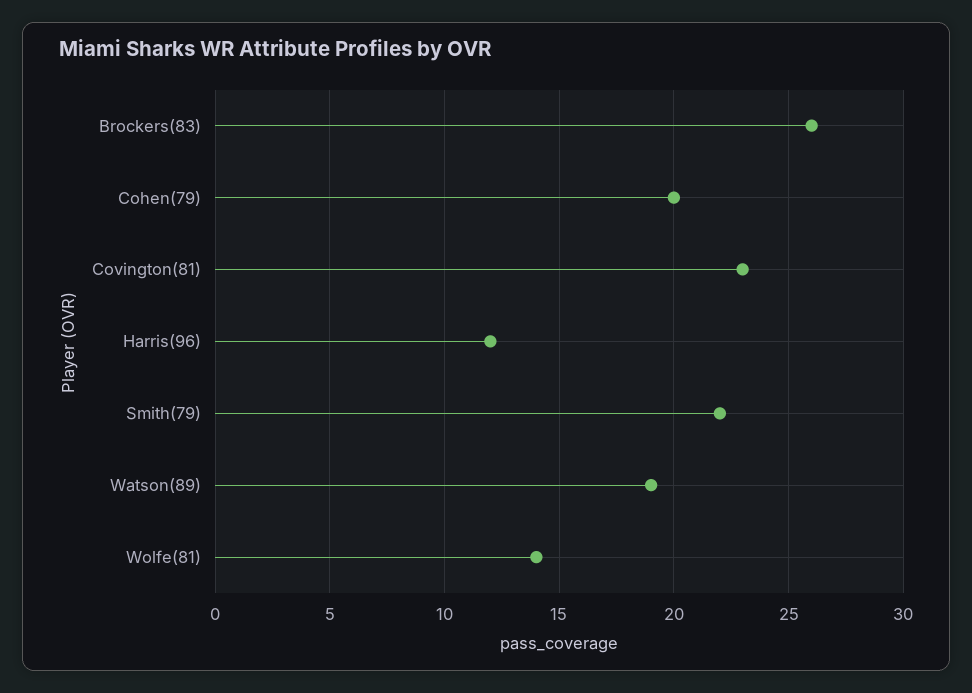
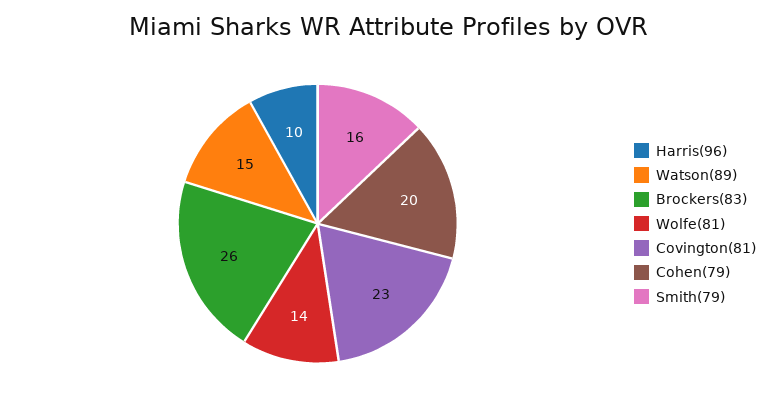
  {
    "Brockers(83)": 26,
    "Cohen(79)": 20,
    "Covington(81)": 23,
-   "Harris(96)": 12,
+   "Harris(96)": 10,
-   "Smith(79)": 22,
+   "Smith(79)": 16,
-   "Watson(89)": 19,
+   "Watson(89)": 15,
    "Wolfe(81)": 14
  }

